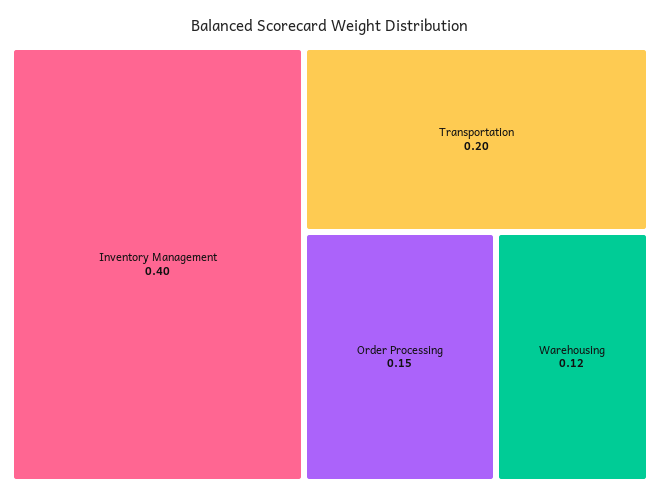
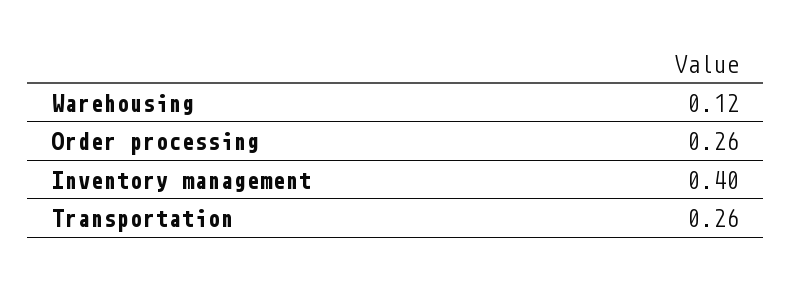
  {
    "Inventory Management": 0.4,
-   "Transportation": 0.2,
+   "Transportation": 0.26,
-   "Order Processing": 0.15,
+   "Order Processing": 0.26,
    "Warehousing": 0.12
  }

